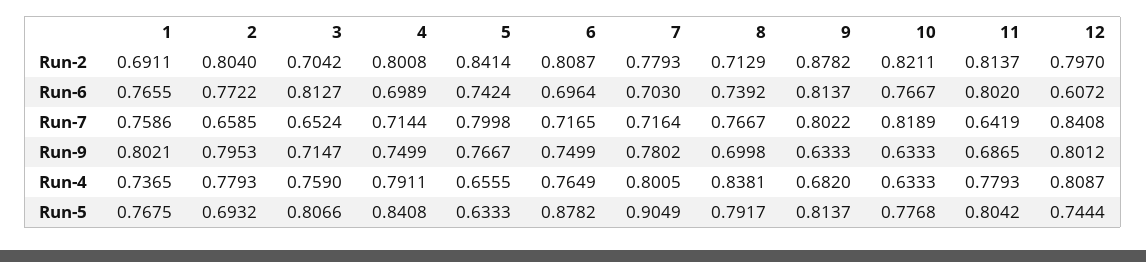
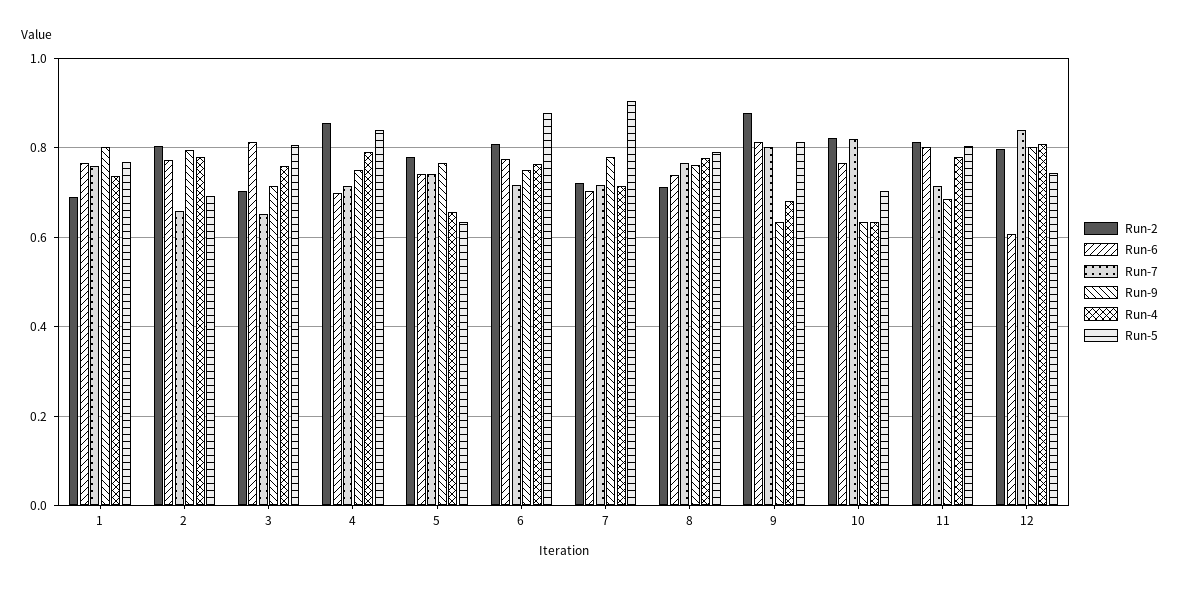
  {
    "Run-2": {
      "1": 0.6911,
      "2": 0.804,
      "3": 0.7042,
-     "4": 0.8008,
+     "4": 0.86,
-     "5": 0.8414,
+     "5": 0.78,
      "6": 0.8087,
-     "7": 0.7793,
+     "7": 0.72,
      "8": 0.7129,
      "9": 0.8782,
      "10": 0.8211,
      "11": 0.8137,
      "12": 0.797
    },
    "Run-6": {
      "1": 0.7655,
      "2": 0.7722,
      "3": 0.8127,
      "4": 0.6989,
      "5": 0.7424,
-     "6": 0.6964,
+     "6": 0.78,
      "7": 0.703,
      "8": 0.7392,
      "9": 0.8137,
      "10": 0.7667,
      "11": 0.802,
      "12": 0.6072
    },
    "Run-7": {
      "1": 0.7586,
      "2": 0.6585,
      "3": 0.6524,
      "4": 0.7144,
-     "5": 0.7998,
+     "5": 0.74,
      "6": 0.7165,
      "7": 0.7164,
      "8": 0.7667,
      "9": 0.8022,
      "10": 0.8189,
-     "11": 0.6419,
+     "11": 0.72,
      "12": 0.8408
    },
    "Run-9": {
      "1": 0.8021,
      "2": 0.7953,
      "3": 0.7147,
      "4": 0.7499,
      "5": 0.7667,
      "6": 0.7499,
      "7": 0.7802,
-     "8": 0.6998,
+     "8": 0.76,
      "9": 0.6333,
      "10": 0.6333,
      "11": 0.6865,
      "12": 0.8012
    },
    "Run-4": {
      "1": 0.7365,
      "2": 0.7793,
      "3": 0.759,
      "4": 0.7911,
      "5": 0.6555,
      "6": 0.7649,
-     "7": 0.8005,
+     "7": 0.72,
-     "8": 0.8381,
+     "8": 0.78,
      "9": 0.682,
      "10": 0.6333,
      "11": 0.7793,
      "12": 0.8087
    },
    "Run-5": {
      "1": 0.7675,
      "2": 0.6932,
      "3": 0.8066,
      "4": 0.8408,
      "5": 0.6333,
      "6": 0.8782,
      "7": 0.9049,
      "8": 0.7917,
      "9": 0.8137,
-     "10": 0.7768,
+     "10": 0.7,
      "11": 0.8042,
      "12": 0.7444
    }
  }

